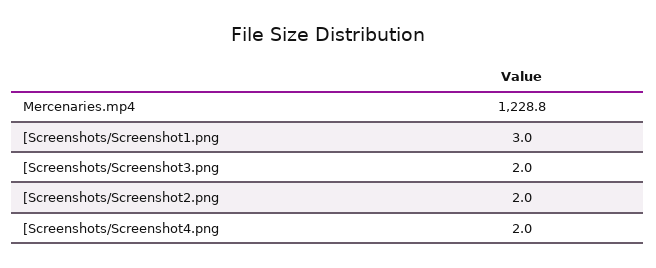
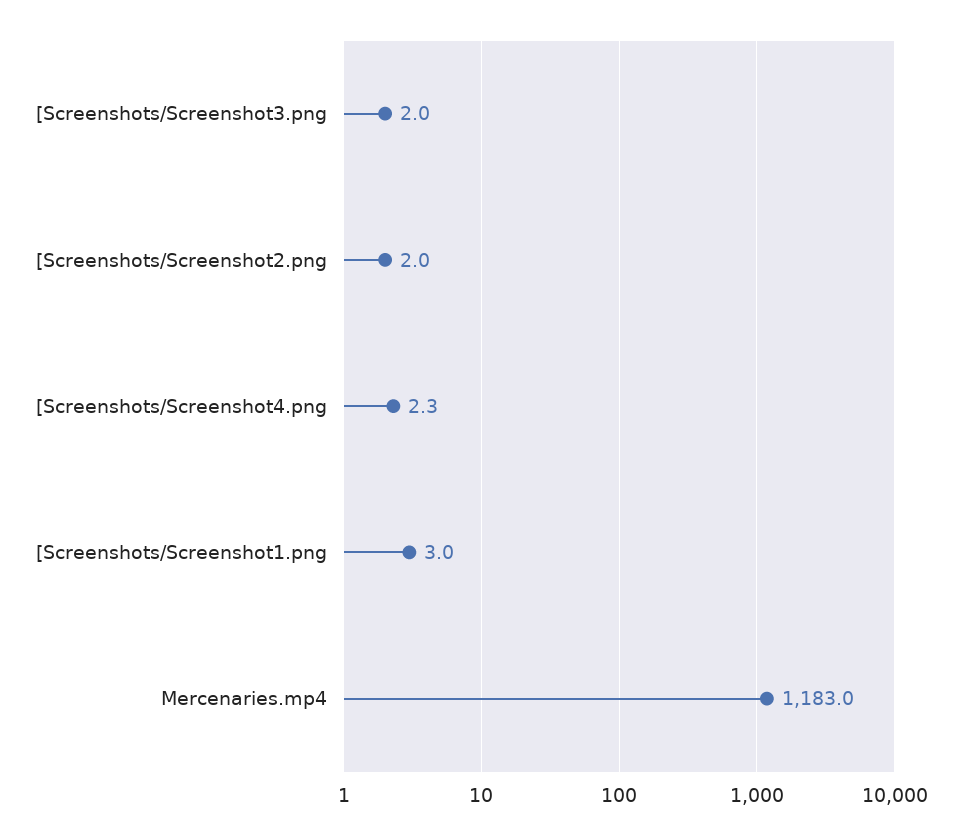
  {
-   "Mercenaries.mp4": 1228.8,
+   "Mercenaries.mp4": 1183,
    "[Screenshots/Screenshot1.png": 3,
    "[Screenshots/Screenshot3.png": 2,
    "[Screenshots/Screenshot2.png": 2,
-   "[Screenshots/Screenshot4.png": 2
+   "[Screenshots/Screenshot4.png": 2.3
  }

